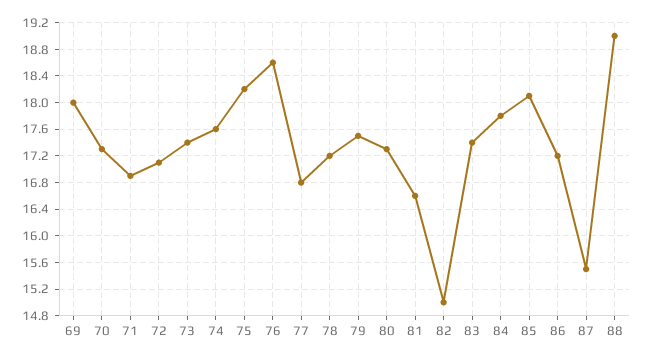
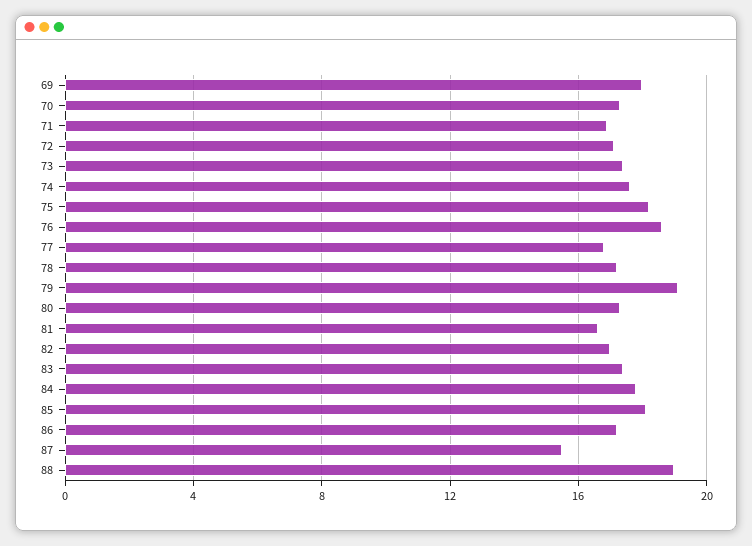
  {
    "69": 18,
    "70": 17.3,
    "71": 16.9,
    "72": 17.1,
    "73": 17.4,
    "74": 17.6,
    "75": 18.2,
    "76": 18.6,
    "77": 16.8,
    "78": 17.2,
-   "79": 17.5,
+   "79": 19,
    "80": 17.3,
    "81": 16.6,
-   "82": 15,
+   "82": 17,
    "83": 17.4,
    "84": 17.8,
    "85": 18.1,
    "86": 17.2,
    "87": 15.5,
    "88": 19
  }

